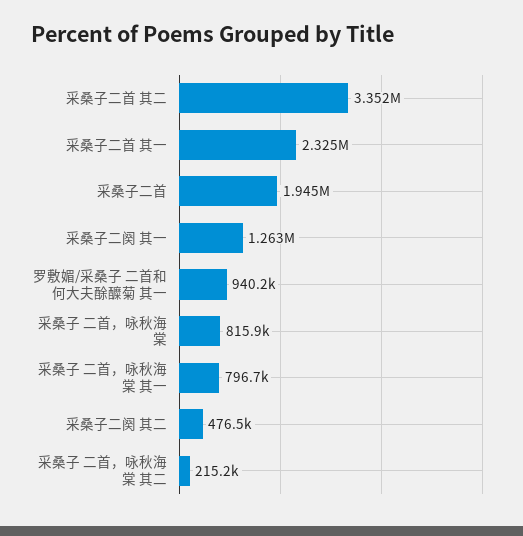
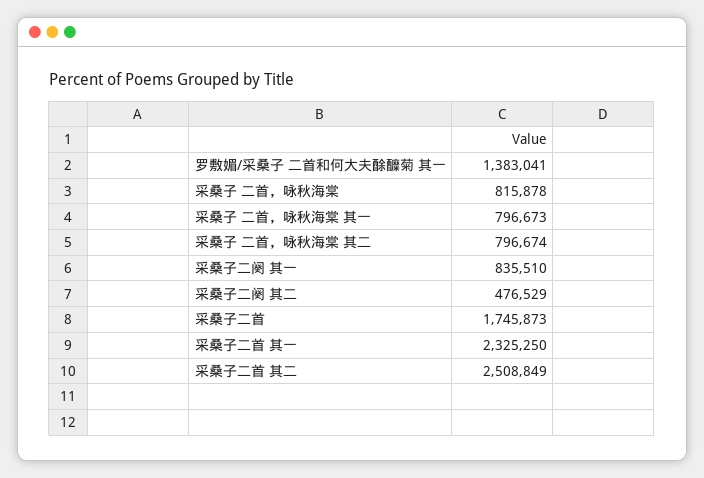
  {
-   "采桑子二首 其二": 3352000,
+   "采桑子二首 其二": 2508849,
    "采桑子二首 其一": 2325250,
-   "采桑子二首": 1945000,
+   "采桑子二首": 1745873,
-   "采桑子二阕 其一": 1263000,
+   "采桑子二阕 其一": 835510,
-   "罗敷媚/采桑子 二首和何大夫酴醾菊 其一": 940200,
+   "罗敷媚/采桑子 二首和何大夫酴醾菊 其一": 1383041,
    "采桑子 二首，咏秋海棠": 815878,
    "采桑子 二首，咏秋海棠 其一": 796673,
    "采桑子二阕 其二": 476529,
-   "采桑子 二首，咏秋海棠 其二": 215200
+   "采桑子 二首，咏秋海棠 其二": 796674
  }

